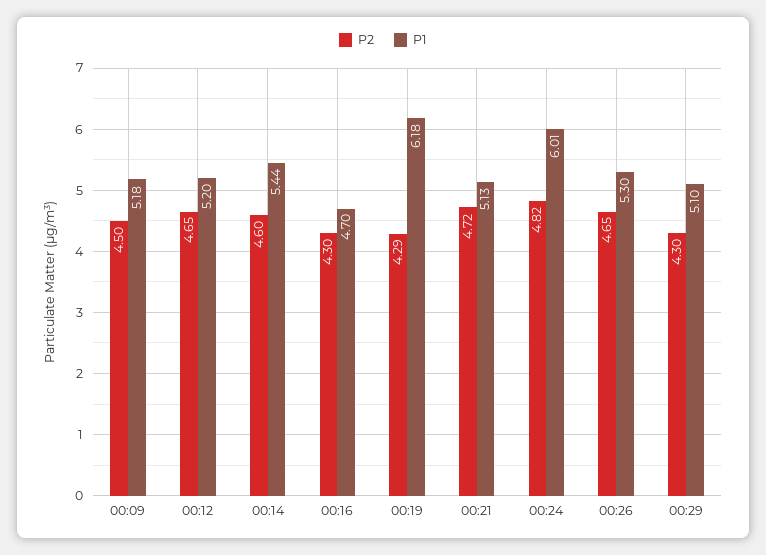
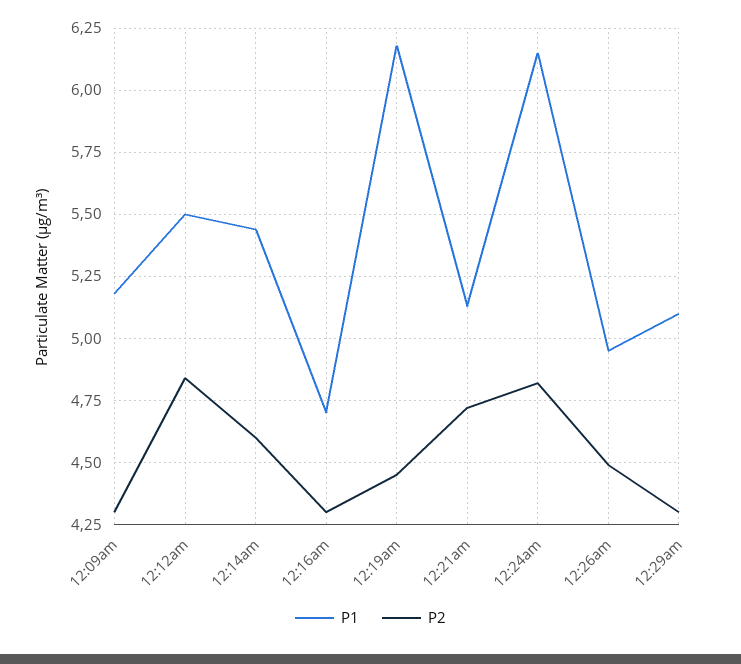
  {
    "P2": {
-     "00:09": 4.5,
+     "00:09": 4.3,
-     "00:12": 4.65,
+     "00:12": 4.85,
      "00:14": 4.6,
      "00:16": 4.3,
-     "00:19": 4.29,
+     "00:19": 4.45,
      "00:21": 4.72,
      "00:24": 4.82,
-     "00:26": 4.65,
+     "00:26": 4.5,
      "00:29": 4.3
    },
    "P1": {
      "00:09": 5.18,
-     "00:12": 5.2,
+     "00:12": 5.5,
      "00:14": 5.44,
      "00:16": 4.7,
      "00:19": 6.18,
      "00:21": 5.13,
-     "00:24": 6.01,
+     "00:24": 6.15,
-     "00:26": 5.3,
+     "00:26": 4.95,
      "00:29": 5.1
    }
  }

